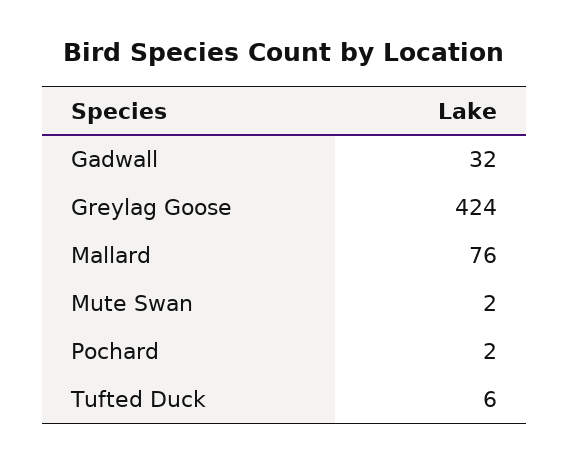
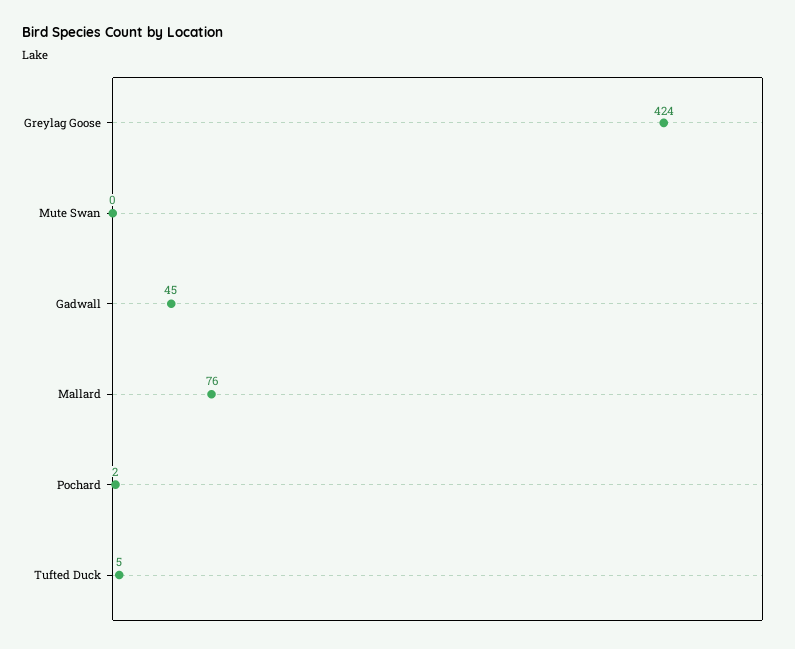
  {
-   "Gadwall": 32,
+   "Gadwall": 45,
    "Greylag Goose": 424,
    "Mallard": 76,
-   "Mute Swan": 2,
+   "Mute Swan": 0,
    "Pochard": 2,
-   "Tufted Duck": 6
+   "Tufted Duck": 5
  }

